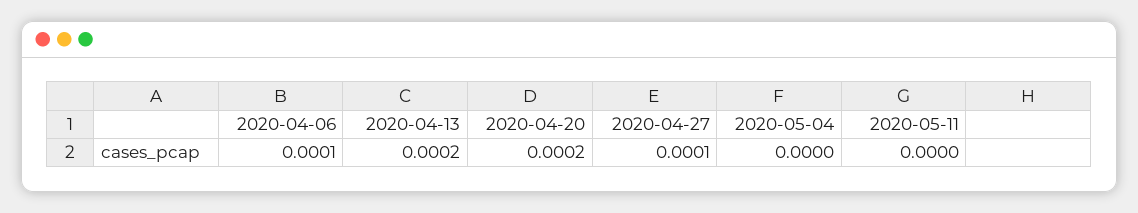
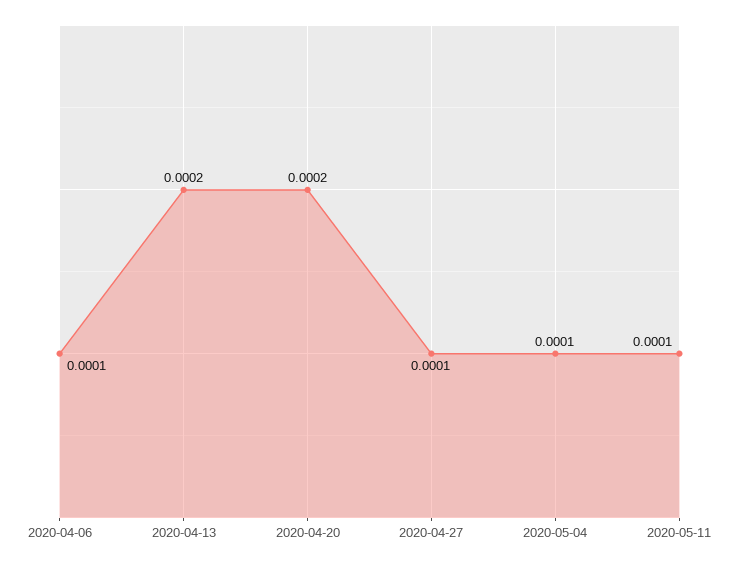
  {
    "2020-04-06": 0.0001,
    "2020-04-13": 0.0002,
    "2020-04-20": 0.0002,
    "2020-04-27": 0.0001,
-   "2020-05-04": 0,
+   "2020-05-04": 0.0001,
-   "2020-05-11": 0
+   "2020-05-11": 0.0001
  }

